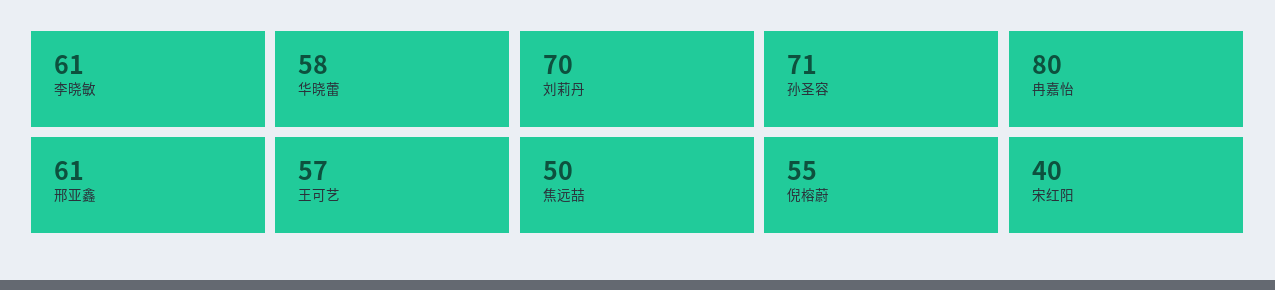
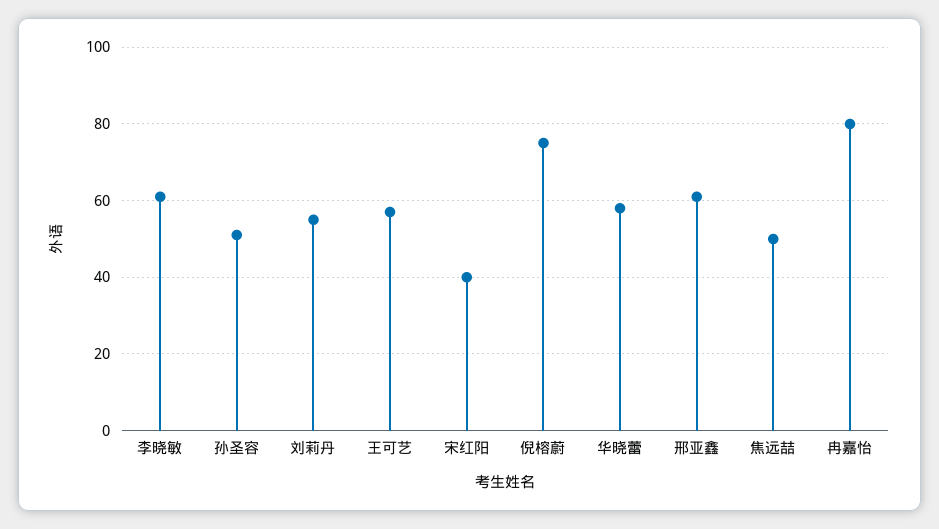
  {
    "李晓敏": 61,
    "华晓蕾": 58,
-   "刘莉丹": 70,
+   "刘莉丹": 55,
-   "孙圣容": 71,
+   "孙圣容": 50,
    "冉嘉怡": 80,
    "邢亚鑫": 61,
    "王可艺": 57,
    "焦远喆": 50,
-   "倪榕蔚": 55,
+   "倪榕蔚": 75,
    "宋红阳": 40
  }

